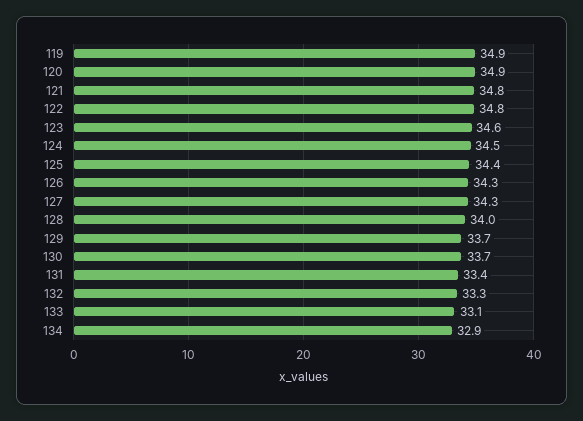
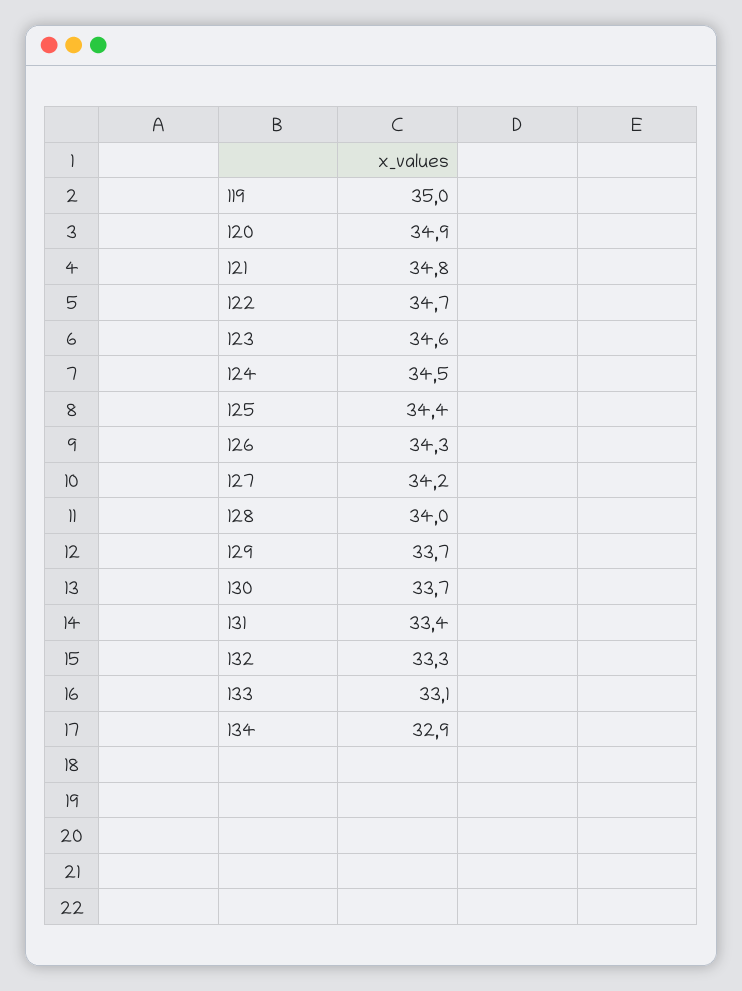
  {
-   "119": 34.9,
+   "119": 35,
    "120": 34.9,
    "121": 34.8,
-   "122": 34.8,
+   "122": 34.7,
    "123": 34.6,
    "124": 34.5,
    "125": 34.4,
    "126": 34.3,
-   "127": 34.3,
+   "127": 34.2,
    "128": 34,
    "129": 33.7,
    "130": 33.7,
    "131": 33.4,
    "132": 33.3,
    "133": 33.1,
    "134": 32.9
  }

